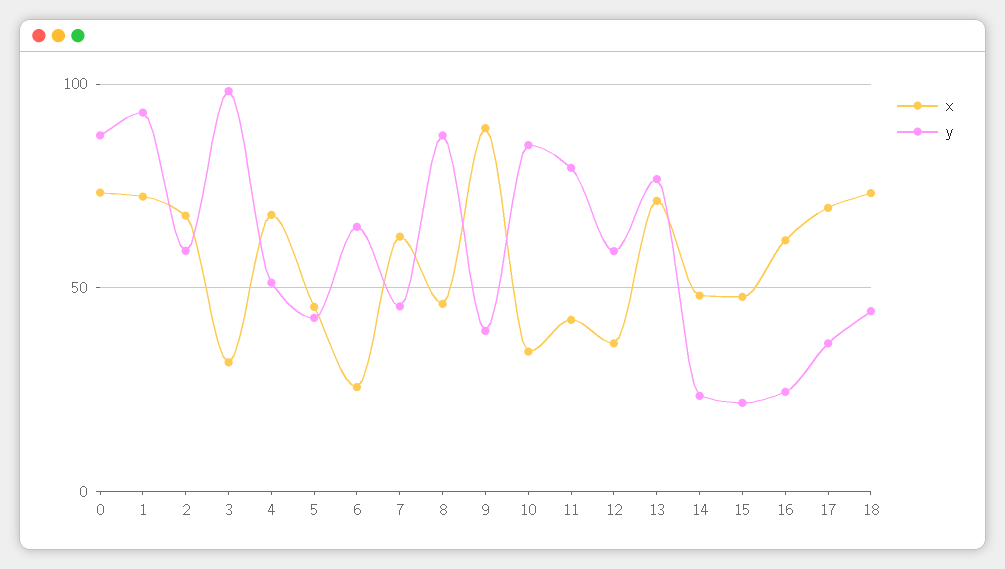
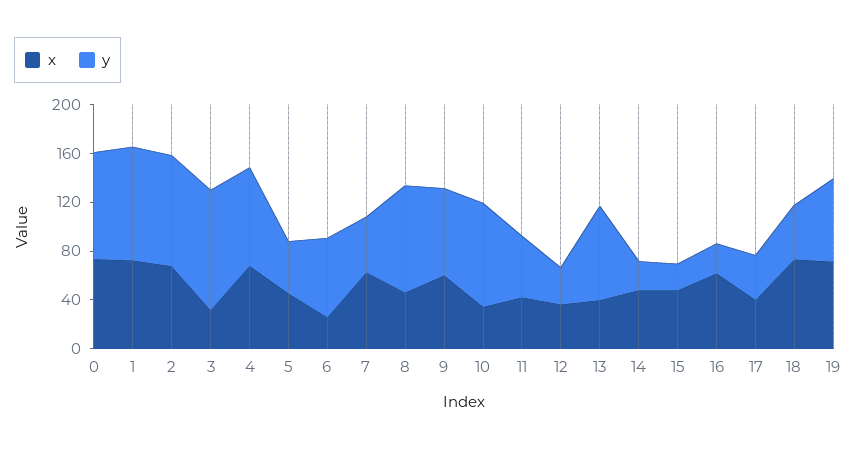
  {
    "x": {
      "0": 75,
      "1": 70,
      "2": 70,
      "3": 30,
      "4": 70,
      "5": 45,
      "6": 25,
      "7": 65,
      "8": 45,
-     "9": 90,
+     "9": 60,
      "10": 35,
      "11": 40,
      "12": 35,
-     "13": 70,
+     "13": 40,
      "14": 50,
      "15": 50,
      "16": 60,
-     "17": 70,
+     "17": 40,
-     "18": 75
+     "18": 75,
+     "19": 70
    },
    "y": {
      "0": 85,
      "1": 95,
-     "2": 60,
+     "2": 90,
      "3": 100,
-     "4": 50,
+     "4": 80,
      "5": 45,
      "6": 65,
      "7": 45,
      "8": 85,
-     "9": 40,
+     "9": 70,
      "10": 85,
-     "11": 80,
+     "11": 50,
-     "12": 60,
+     "12": 30,
      "13": 75,
      "14": 25,
      "15": 20,
      "16": 25,
      "17": 35,
-     "18": 45
+     "18": 45,
+     "19": 70
    }
  }

